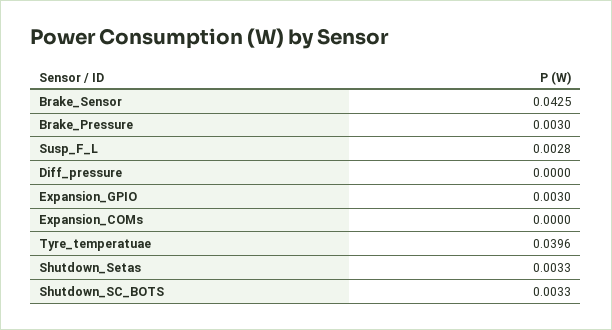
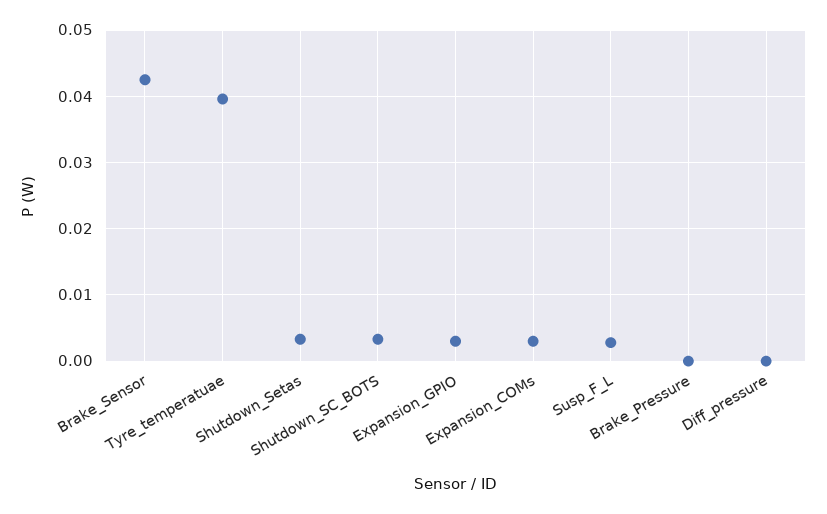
  {
    "Brake_Sensor": 0.0425,
-   "Brake_Pressure": 0.003,
+   "Brake_Pressure": 0,
    "Susp_F_L": 0.0028,
    "Diff_pressure": 0,
    "Expansion_GPIO": 0.003,
-   "Expansion_COMs": 0,
+   "Expansion_COMs": 0.003,
    "Tyre_temperatuae": 0.0396,
    "Shutdown_Setas": 0.0033,
    "Shutdown_SC_BOTS": 0.0033
  }

